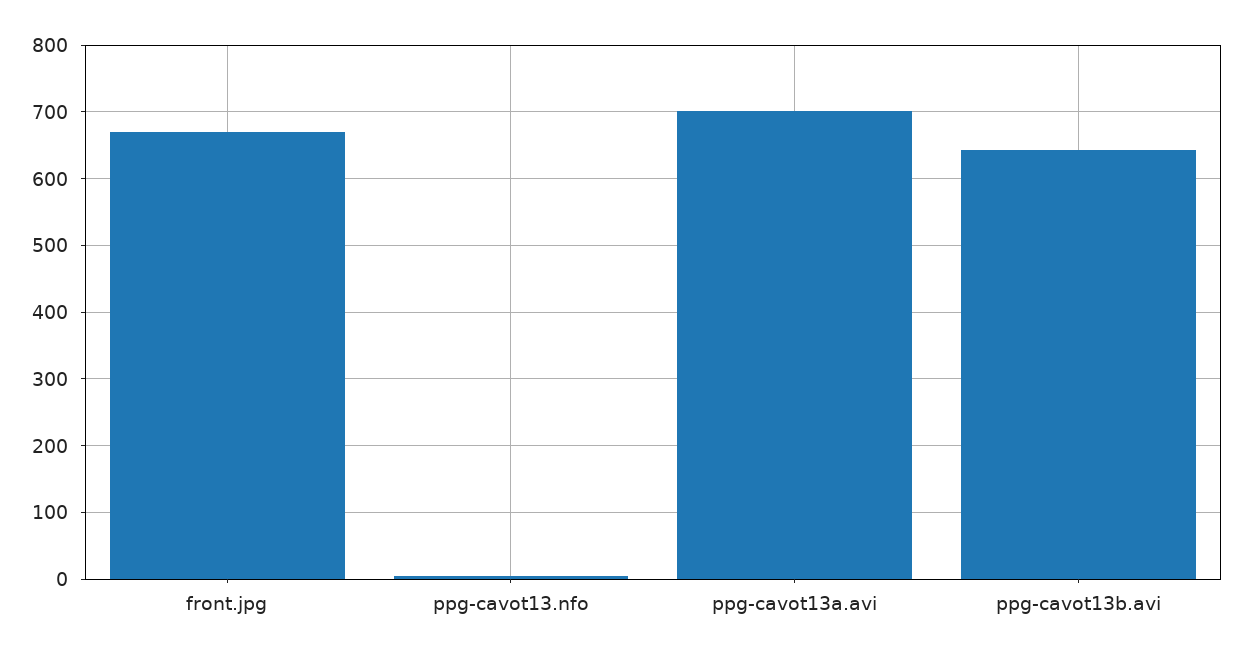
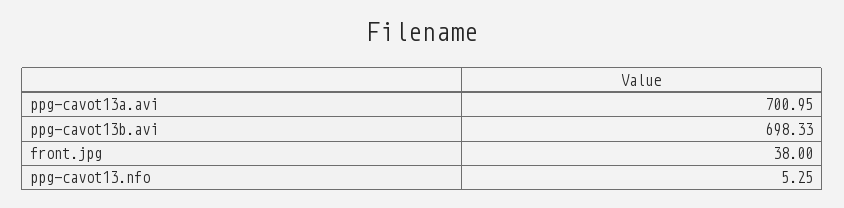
  {
-   "front.jpg": 670,
+   "front.jpg": 38,
    "ppg-cavot13.nfo": 5.25,
    "ppg-cavot13a.avi": 700.95,
-   "ppg-cavot13b.avi": 640
+   "ppg-cavot13b.avi": 698.33
  }

